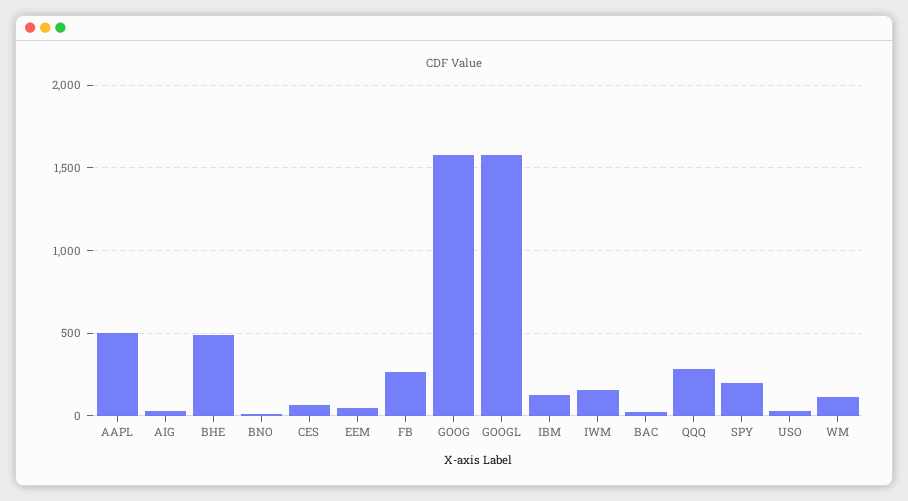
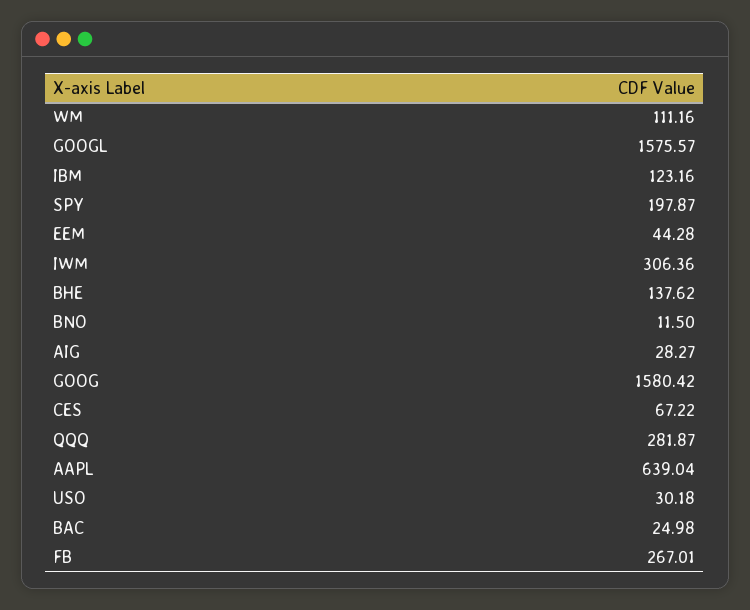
  {
-   "AAPL": 500,
+   "AAPL": 639.04,
    "AIG": 28.27,
-   "BHE": 500,
+   "BHE": 137.62,
    "BNO": 11.5,
    "CES": 67.22,
    "EEM": 44.28,
    "FB": 267.01,
    "GOOG": 1580.42,
    "GOOGL": 1575.57,
    "IBM": 123.16,
-   "IWM": 150,
+   "IWM": 306.36,
    "BAC": 24.98,
    "QQQ": 281.87,
    "SPY": 197.87,
    "USO": 30.18,
    "WM": 111.16
  }

